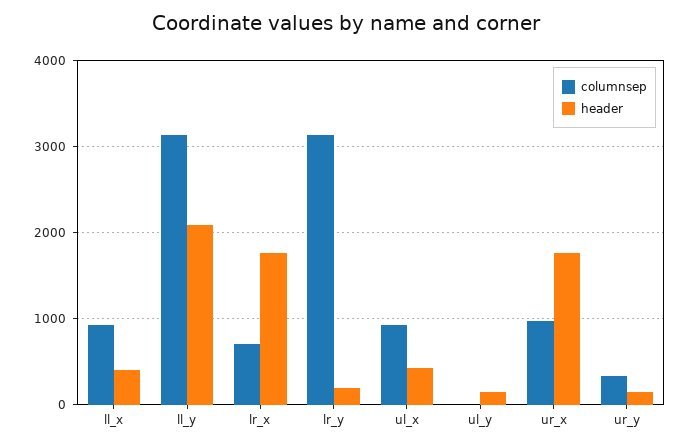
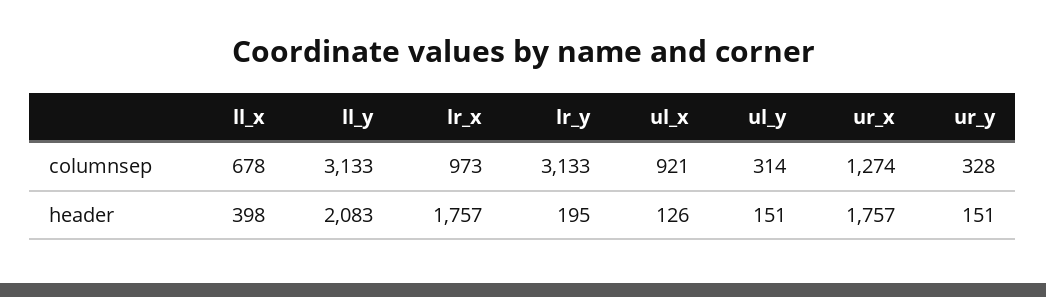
  {
    "columnsep": {
-     "ll_x": 900,
+     "ll_x": 678,
      "ll_y": 3133,
-     "lr_x": 700,
+     "lr_x": 973,
      "lr_y": 3133,
      "ul_x": 921,
-     "ul_y": 0,
+     "ul_y": 314,
-     "ur_x": 1000,
+     "ur_x": 1274,
      "ur_y": 328
    },
    "header": {
      "ll_x": 398,
      "ll_y": 2083,
      "lr_x": 1757,
      "lr_y": 195,
-     "ul_x": 400,
+     "ul_x": 126,
      "ul_y": 151,
      "ur_x": 1757,
      "ur_y": 151
    }
  }

